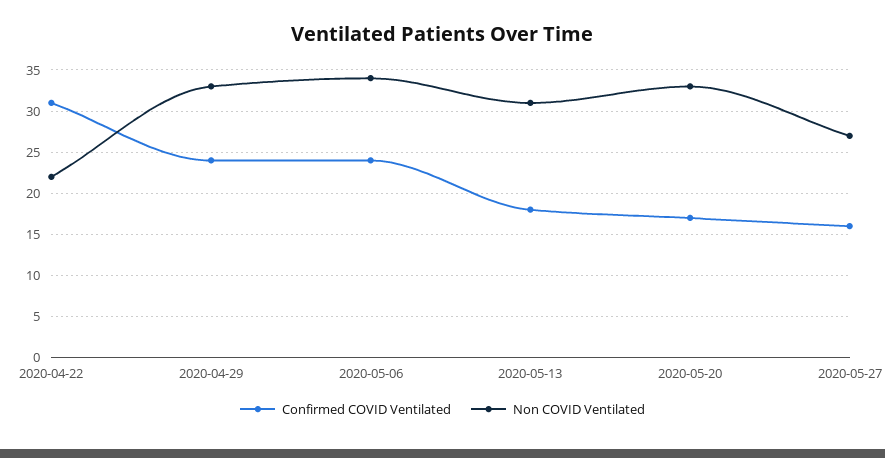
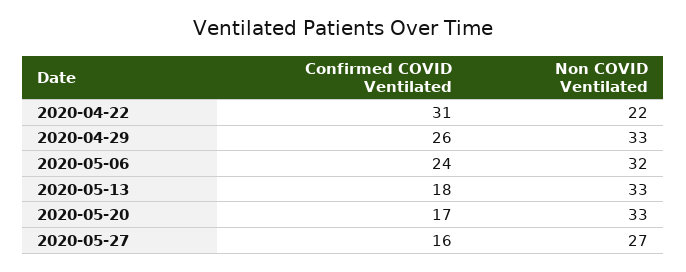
  {
    "Confirmed COVID Ventilated": {
      "2020-04-22": 31,
-     "2020-04-29": 24,
+     "2020-04-29": 26,
      "2020-05-06": 24,
      "2020-05-13": 18,
      "2020-05-20": 17,
      "2020-05-27": 16
    },
    "Non COVID Ventilated": {
      "2020-04-22": 22,
      "2020-04-29": 33,
-     "2020-05-06": 34,
+     "2020-05-06": 32,
-     "2020-05-13": 31,
+     "2020-05-13": 33,
      "2020-05-20": 33,
      "2020-05-27": 27
    }
  }

